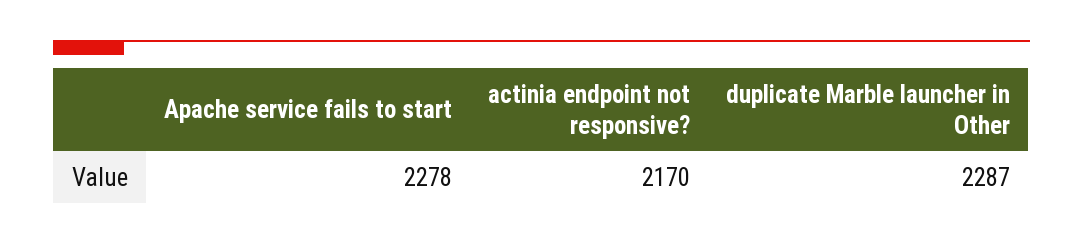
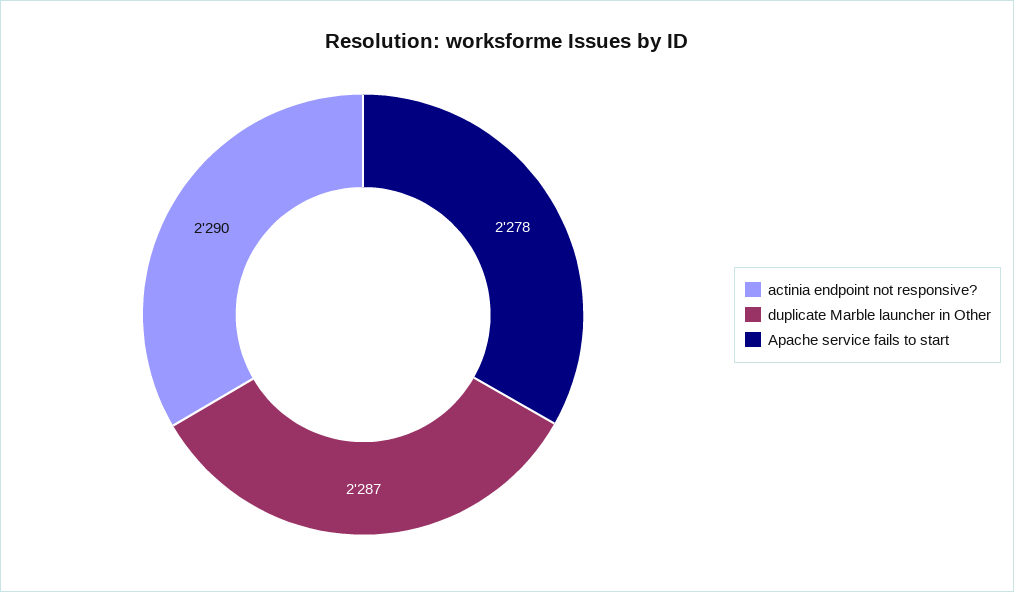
  {
    "Apache service fails to start": 2278,
-   "actinia endpoint not responsive?": 2170,
+   "actinia endpoint not responsive?": 2290,
    "duplicate Marble launcher in Other": 2287
  }

